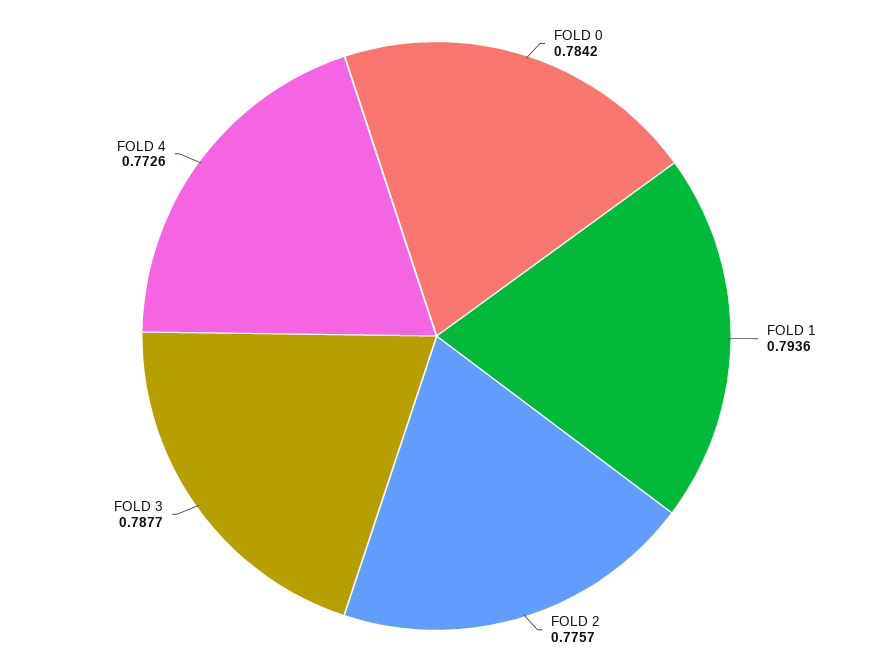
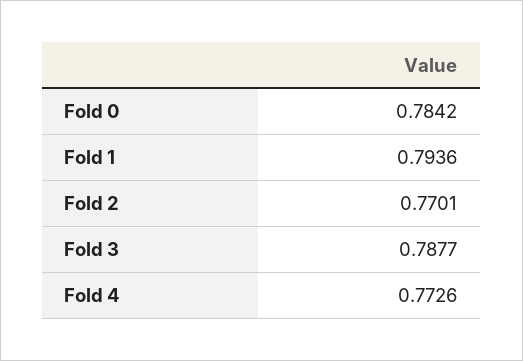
  {
    "FOLD 0": 0.7842,
    "FOLD 1": 0.7936,
-   "FOLD 2": 0.7757,
+   "FOLD 2": 0.7701,
    "FOLD 3": 0.7877,
    "FOLD 4": 0.7726
  }

